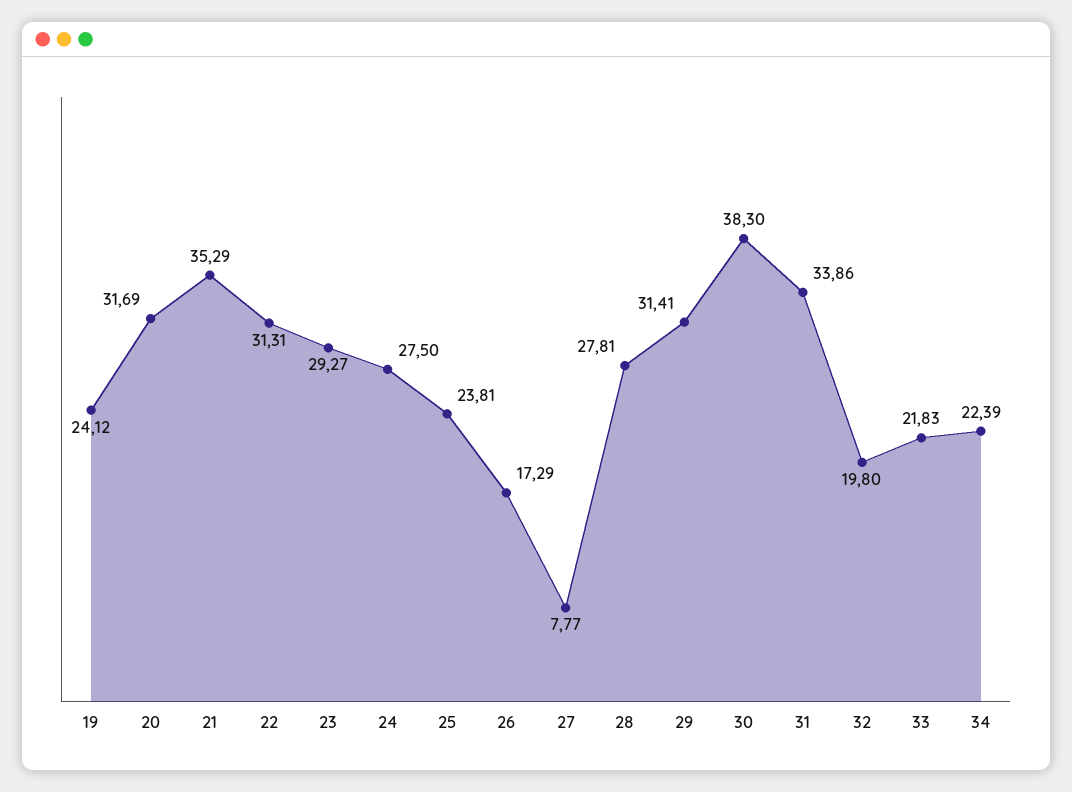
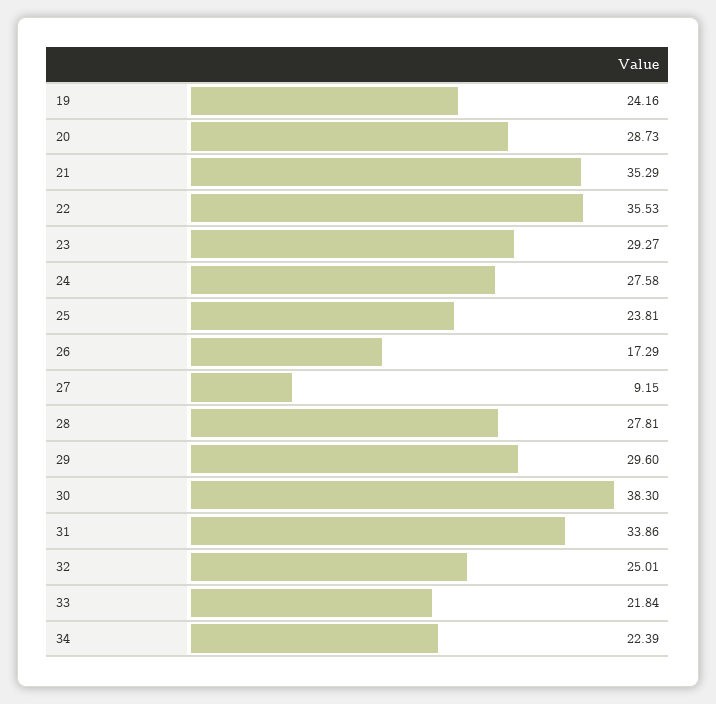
  {
-   "19": 24.12,
+   "19": 24.16,
-   "20": 31.69,
+   "20": 28.73,
    "21": 35.29,
-   "22": 31.31,
+   "22": 35.53,
    "23": 29.27,
-   "24": 27.5,
+   "24": 27.58,
    "25": 23.81,
    "26": 17.29,
-   "27": 7.77,
+   "27": 9.15,
    "28": 27.81,
-   "29": 31.41,
+   "29": 29.6,
    "30": 38.3,
    "31": 33.86,
-   "32": 19.8,
+   "32": 25.01,
-   "33": 21.83,
+   "33": 21.84,
    "34": 22.39
  }

